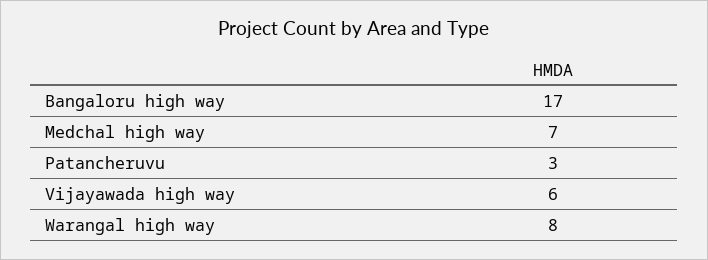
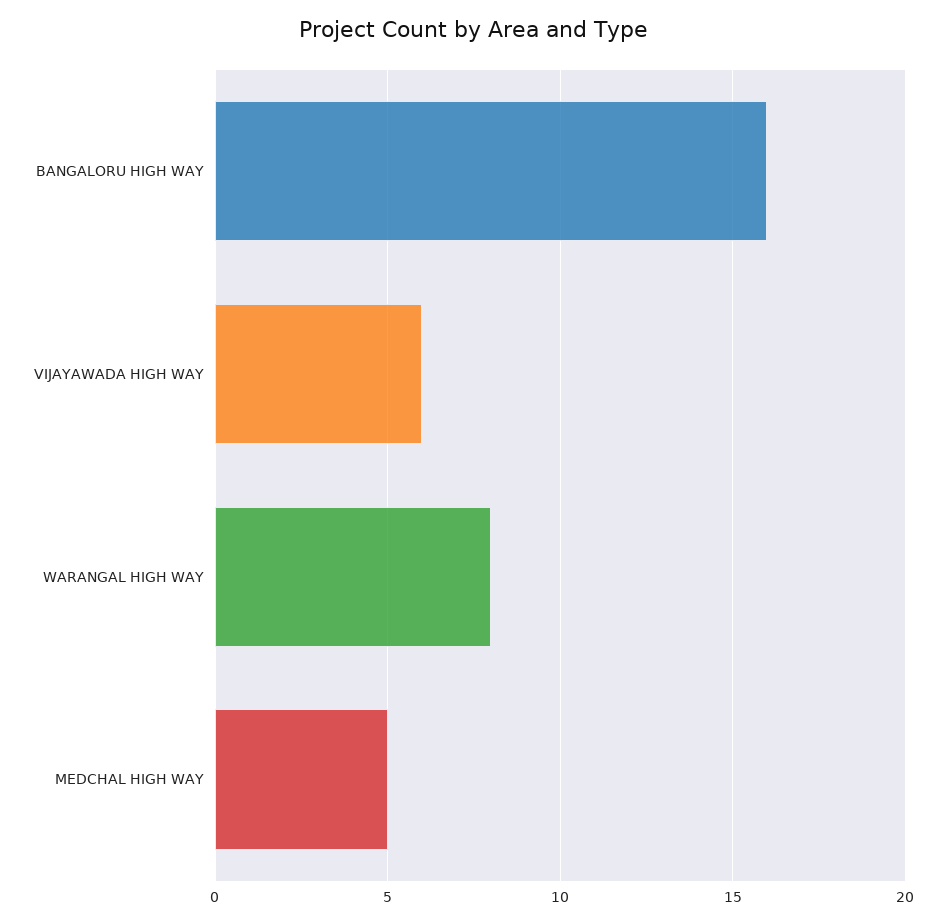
  {
-   "Bangaloru high way": 17,
+   "Bangaloru high way": 16,
-   "Medchal high way": 7,
+   "Medchal high way": 5,
-   "Patancheruvu": 3,
    "Vijayawada high way": 6,
    "Warangal high way": 8
  }

